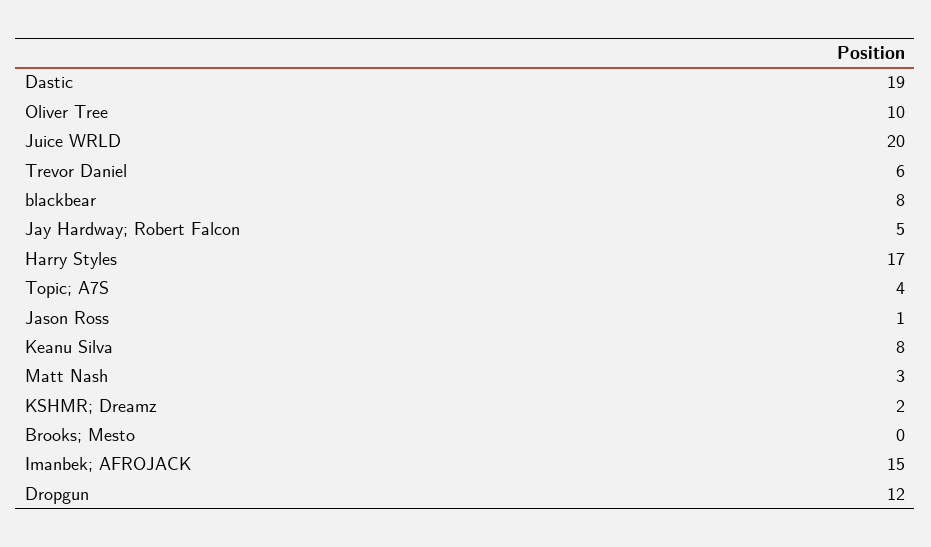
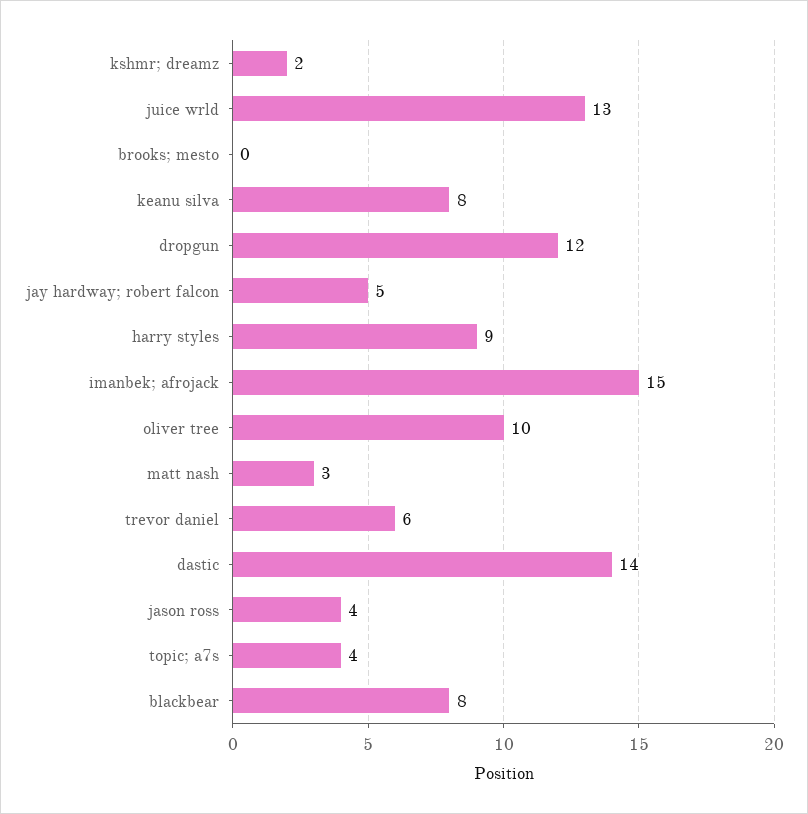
  {
-   "Dastic": 19,
+   "Dastic": 14,
    "Oliver Tree": 10,
-   "Juice WRLD": 20,
+   "Juice WRLD": 13,
    "Trevor Daniel": 6,
    "blackbear": 8,
    "Jay Hardway; Robert Falcon": 5,
-   "Harry Styles": 17,
+   "Harry Styles": 9,
    "Topic; A7S": 4,
-   "Jason Ross": 1,
+   "Jason Ross": 4,
    "Keanu Silva": 8,
    "Matt Nash": 3,
    "KSHMR; Dreamz": 2,
    "Brooks; Mesto": 0,
    "Imanbek; AFROJACK": 15,
    "Dropgun": 12
  }

